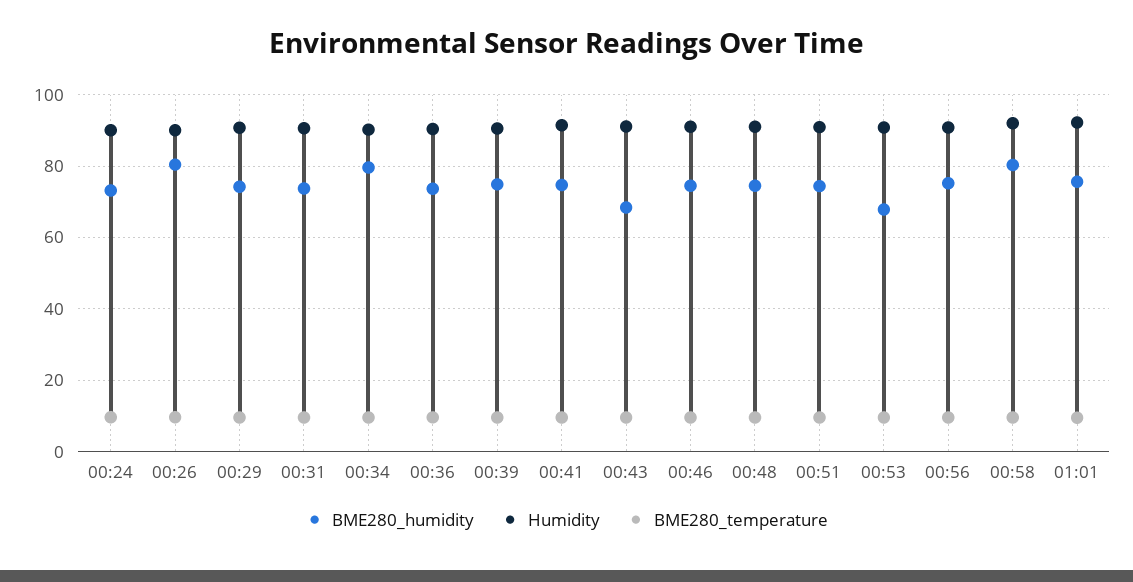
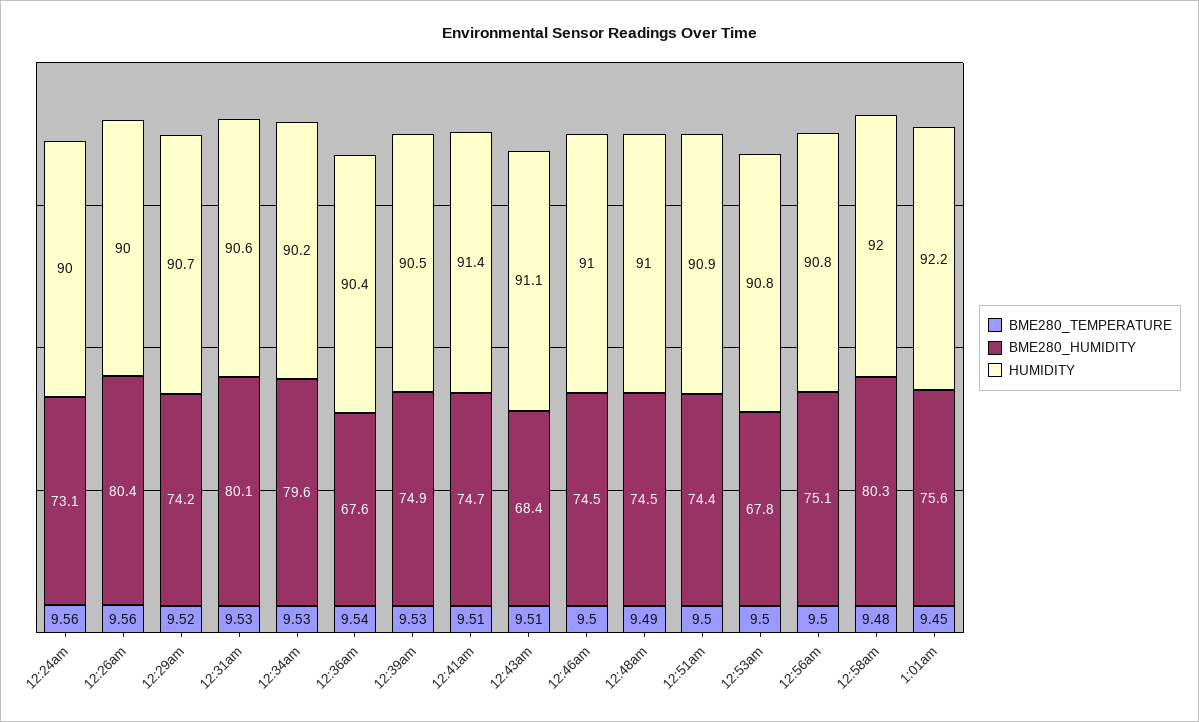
  {
    "BME280_humidity": {
      "00:24": 73.1,
      "00:26": 80.4,
      "00:29": 74.2,
-     "00:31": 74,
+     "00:31": 80.1,
      "00:34": 79.6,
-     "00:36": 74,
+     "00:36": 67.6,
      "00:39": 74.9,
      "00:41": 74.7,
      "00:43": 68.4,
      "00:46": 74.5,
      "00:48": 74.5,
      "00:51": 74.4,
      "00:53": 67.8,
      "00:56": 75.1,
      "00:58": 80.3,
      "01:01": 75.6
    },
    "Humidity": {
      "00:24": 90,
      "00:26": 90,
      "00:29": 90.7,
      "00:31": 90.6,
      "00:34": 90.2,
      "00:36": 90.4,
      "00:39": 90.5,
      "00:41": 91.4,
      "00:43": 91.1,
      "00:46": 91,
      "00:48": 91,
      "00:51": 90.9,
      "00:53": 90.8,
      "00:56": 90.8,
      "00:58": 92,
      "01:01": 92.2
    },
    "BME280_temperature": {
      "00:24": 9.56,
      "00:26": 9.56,
      "00:29": 9.52,
      "00:31": 9.53,
      "00:34": 9.53,
      "00:36": 9.54,
      "00:39": 9.53,
      "00:41": 9.51,
      "00:43": 9.51,
      "00:46": 9.5,
      "00:48": 9.49,
      "00:51": 9.5,
      "00:53": 9.5,
      "00:56": 9.5,
      "00:58": 9.48,
      "01:01": 9.45
    }
  }

